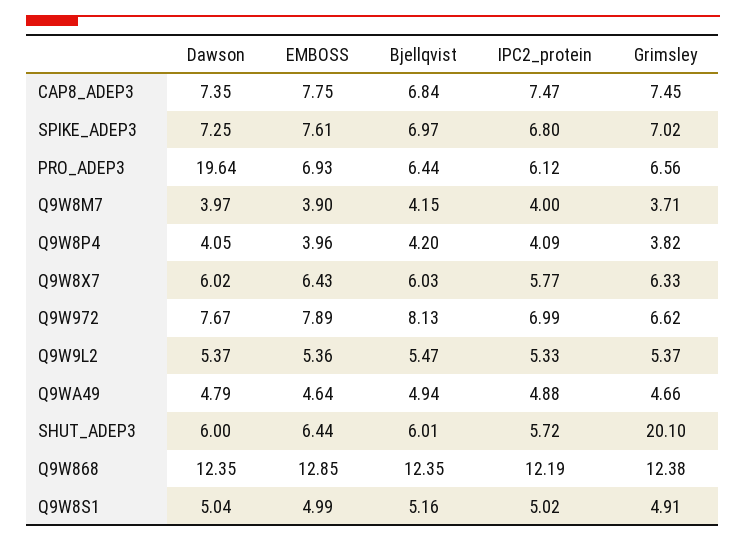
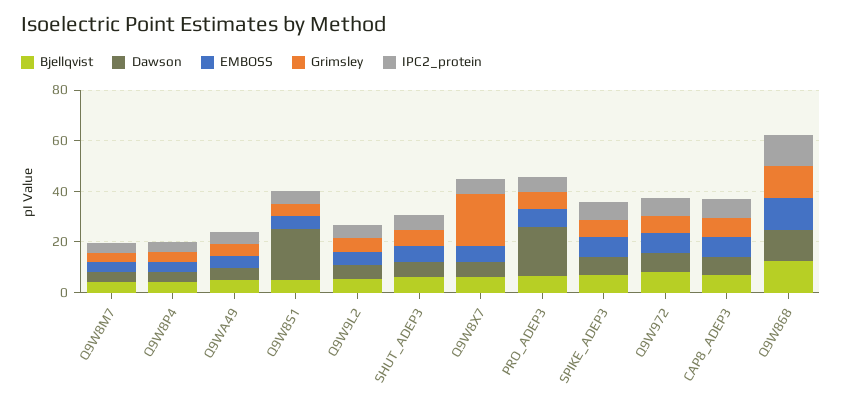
  {
    "Dawson": {
      "CAP8_ADEP3": 7.35,
      "SPIKE_ADEP3": 7.25,
      "PRO_ADEP3": 19.64,
      "Q9W8M7": 3.97,
      "Q9W8P4": 4.05,
      "Q9W8X7": 6.02,
      "Q9W972": 7.67,
      "Q9W9L2": 5.37,
      "Q9WA49": 4.79,
      "SHUT_ADEP3": 6,
      "Q9W868": 12.35,
-     "Q9W8S1": 5.04
+     "Q9W8S1": 20
    },
    "EMBOSS": {
      "CAP8_ADEP3": 7.75,
      "SPIKE_ADEP3": 7.61,
      "PRO_ADEP3": 6.93,
      "Q9W8M7": 3.9,
      "Q9W8P4": 3.96,
      "Q9W8X7": 6.43,
      "Q9W972": 7.89,
      "Q9W9L2": 5.36,
      "Q9WA49": 4.64,
      "SHUT_ADEP3": 6.44,
      "Q9W868": 12.85,
      "Q9W8S1": 4.99
    },
    "Bjellqvist": {
      "CAP8_ADEP3": 6.84,
      "SPIKE_ADEP3": 6.97,
      "PRO_ADEP3": 6.44,
      "Q9W8M7": 4.15,
      "Q9W8P4": 4.2,
      "Q9W8X7": 6.03,
      "Q9W972": 8.13,
      "Q9W9L2": 5.47,
      "Q9WA49": 4.94,
      "SHUT_ADEP3": 6.01,
      "Q9W868": 12.35,
      "Q9W8S1": 5.16
    },
    "IPC2_protein": {
      "CAP8_ADEP3": 7.47,
      "SPIKE_ADEP3": 6.8,
      "PRO_ADEP3": 6.12,
      "Q9W8M7": 4,
      "Q9W8P4": 4.09,
      "Q9W8X7": 5.77,
      "Q9W972": 6.99,
      "Q9W9L2": 5.33,
      "Q9WA49": 4.88,
      "SHUT_ADEP3": 5.72,
      "Q9W868": 12.19,
      "Q9W8S1": 5.02
    },
    "Grimsley": {
      "CAP8_ADEP3": 7.45,
      "SPIKE_ADEP3": 7.02,
      "PRO_ADEP3": 6.56,
      "Q9W8M7": 3.71,
      "Q9W8P4": 3.82,
-     "Q9W8X7": 6.33,
+     "Q9W8X7": 20,
      "Q9W972": 6.62,
      "Q9W9L2": 5.37,
      "Q9WA49": 4.66,
-     "SHUT_ADEP3": 20.1,
+     "SHUT_ADEP3": 5,
      "Q9W868": 12.38,
      "Q9W8S1": 4.91
    }
  }

